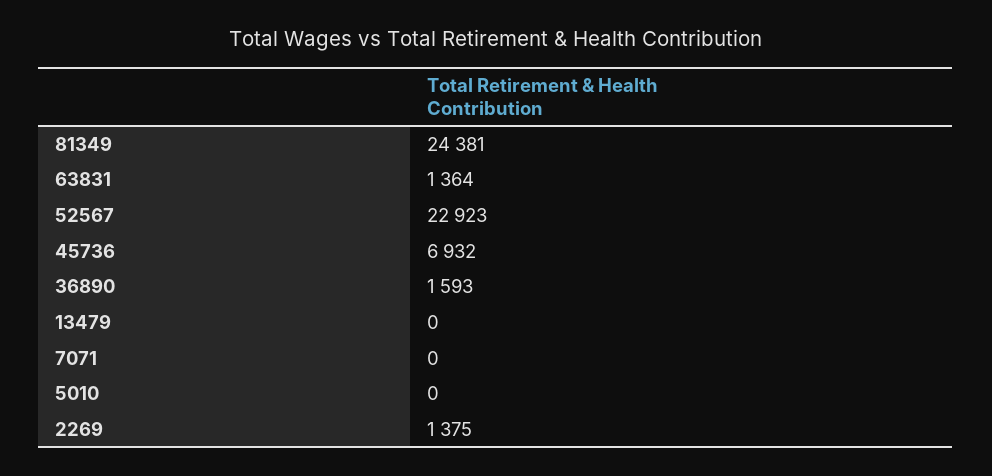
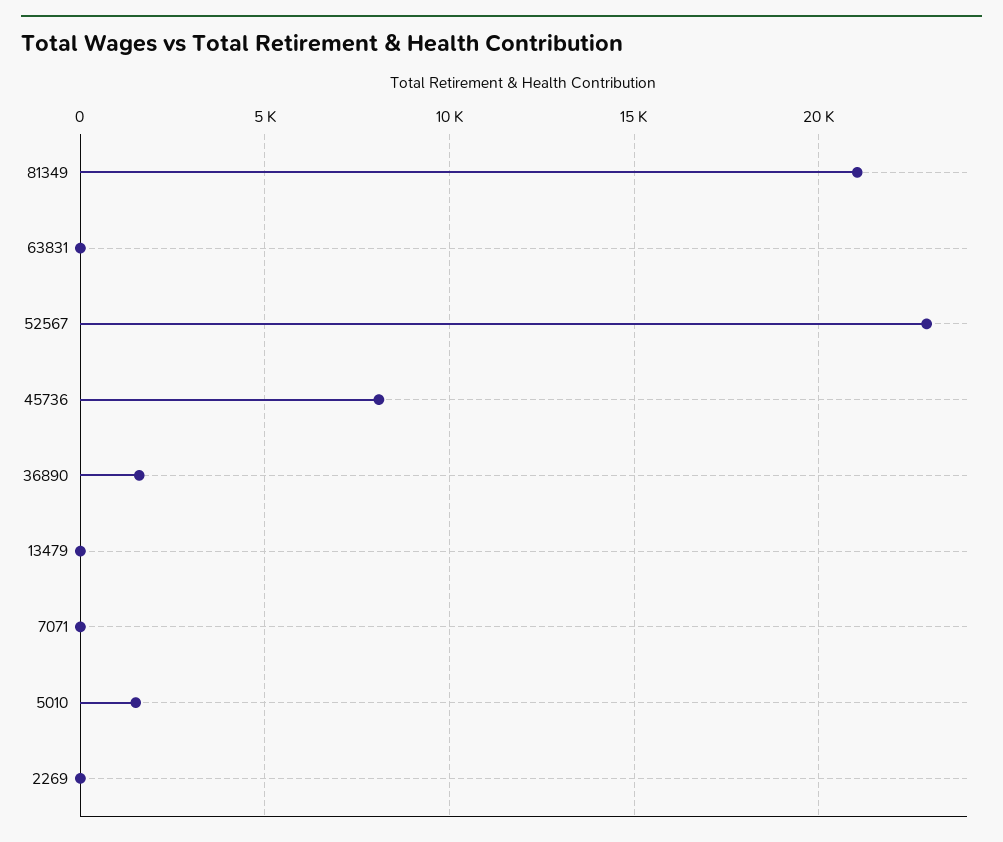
  {
-   "81349": 24381,
+   "81349": 21000,
-   "63831": 1364,
+   "63831": 0,
    "52567": 22923,
-   "45736": 6932,
+   "45736": 8000,
    "36890": 1593,
    "13479": 0,
    "7071": 0,
-   "5010": 0,
+   "5010": 1500,
-   "2269": 1375
+   "2269": 0
  }

